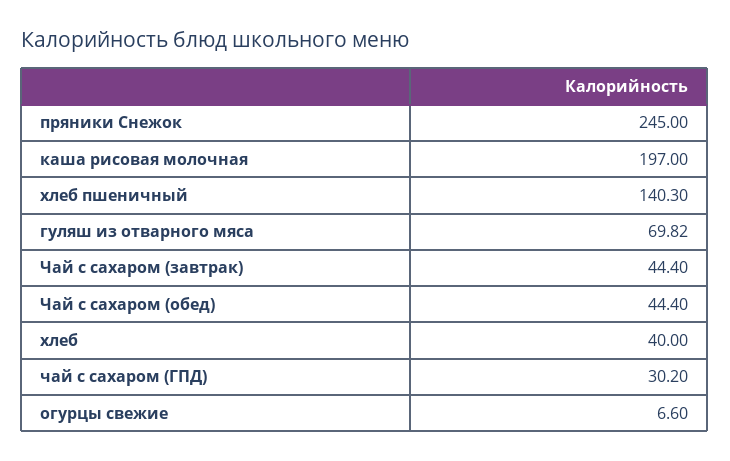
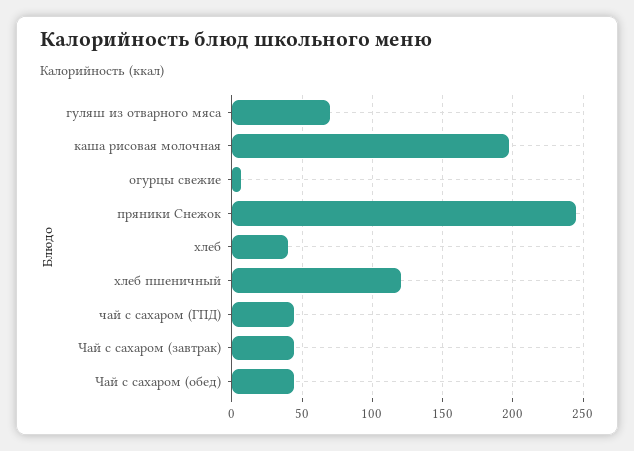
  {
    "пряники Снежок": 245,
    "каша рисовая молочная": 197,
-   "хлеб пшеничный": 140.3,
+   "хлеб пшеничный": 120,
    "гуляш из отварного мяса": 69.82,
    "Чай с сахаром (завтрак)": 44.4,
    "Чай с сахаром (обед)": 44.4,
    "хлеб": 40,
-   "чай с сахаром (ГПД)": 30.2,
+   "чай с сахаром (ГПД)": 45,
    "огурцы свежие": 6.6
  }

